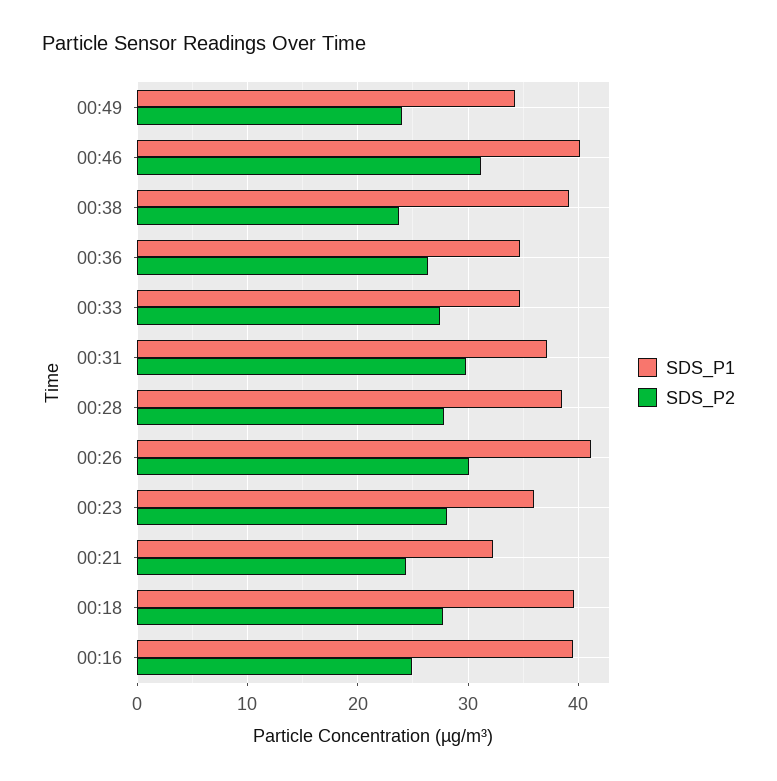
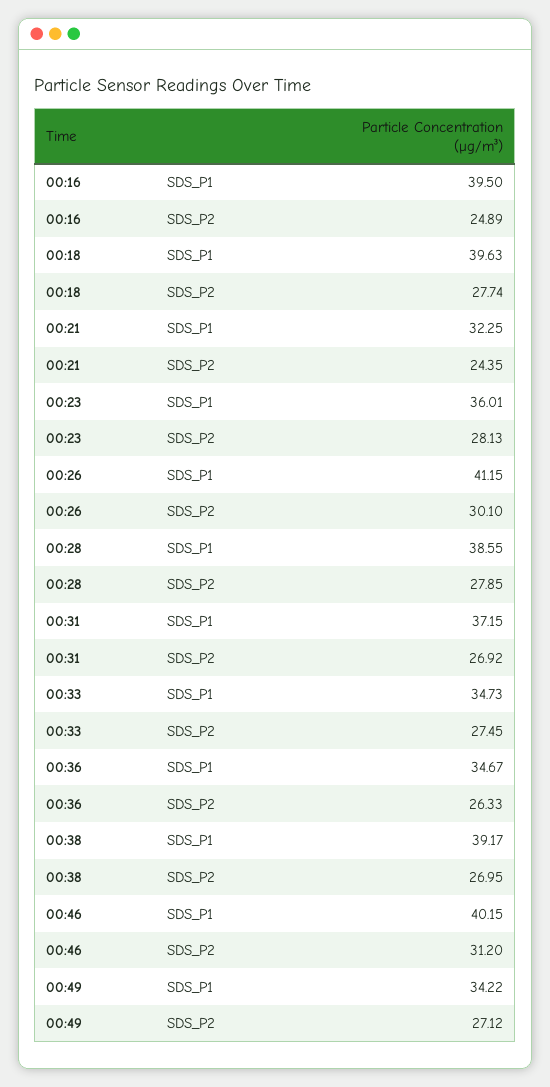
  {
    "SDS_P1": {
      "00:49": 34.22,
      "00:46": 40.15,
      "00:38": 39.17,
      "00:36": 34.67,
      "00:33": 34.73,
      "00:31": 37.15,
      "00:28": 38.55,
      "00:26": 41.15,
      "00:23": 36.01,
      "00:21": 32.25,
      "00:18": 39.63,
      "00:16": 39.5
    },
    "SDS_P2": {
-     "00:49": 24,
+     "00:49": 27.12,
      "00:46": 31.2,
-     "00:38": 24,
+     "00:38": 26.95,
      "00:36": 26.33,
      "00:33": 27.45,
-     "00:31": 30,
+     "00:31": 26.92,
      "00:28": 27.85,
      "00:26": 30.1,
      "00:23": 28.13,
      "00:21": 24.35,
      "00:18": 27.74,
      "00:16": 24.89
    }
  }

